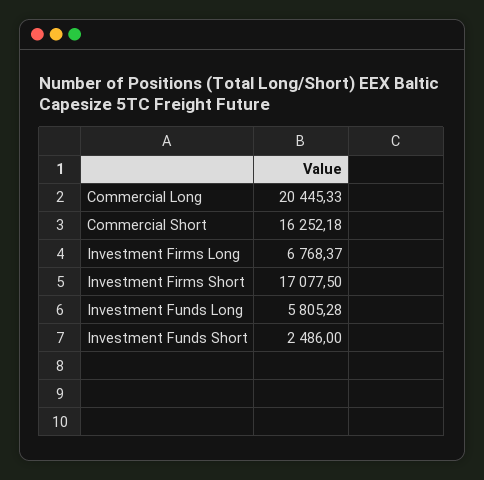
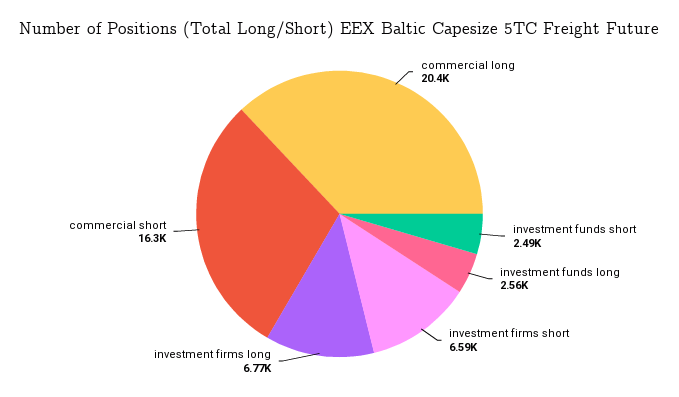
  {
    "Commercial Long": 20445.33,
    "Commercial Short": 16252.18,
    "Investment Firms Long": 6768.37,
-   "Investment Firms Short": 17077.5,
+   "Investment Firms Short": 6590,
-   "Investment Funds Long": 5805.28,
+   "Investment Funds Long": 2560,
    "Investment Funds Short": 2486
  }

